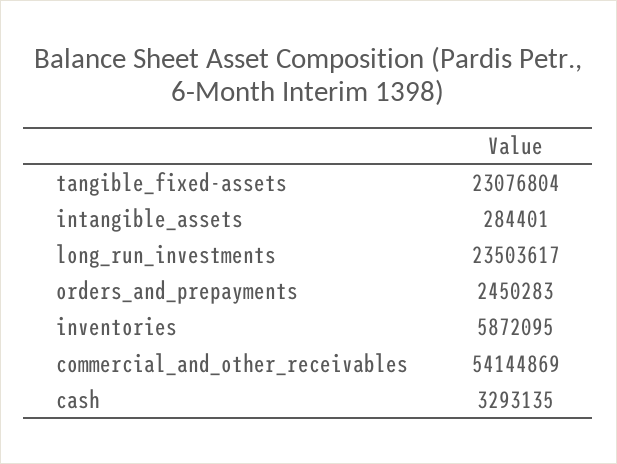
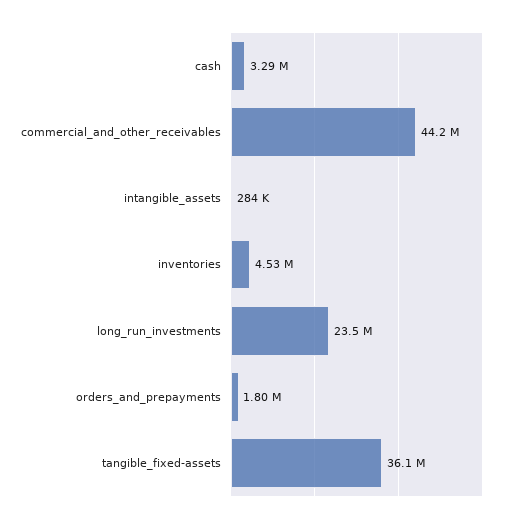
  {
-   "tangible_fixed-assets": 23076804,
+   "tangible_fixed-assets": 36100000,
    "intangible_assets": 284401,
    "long_run_investments": 23503617,
-   "orders_and_prepayments": 2450283,
+   "orders_and_prepayments": 1800000,
-   "inventories": 5872095,
+   "inventories": 4530000,
-   "commercial_and_other_receivables": 54144869,
+   "commercial_and_other_receivables": 44200000,
    "cash": 3293135
  }

